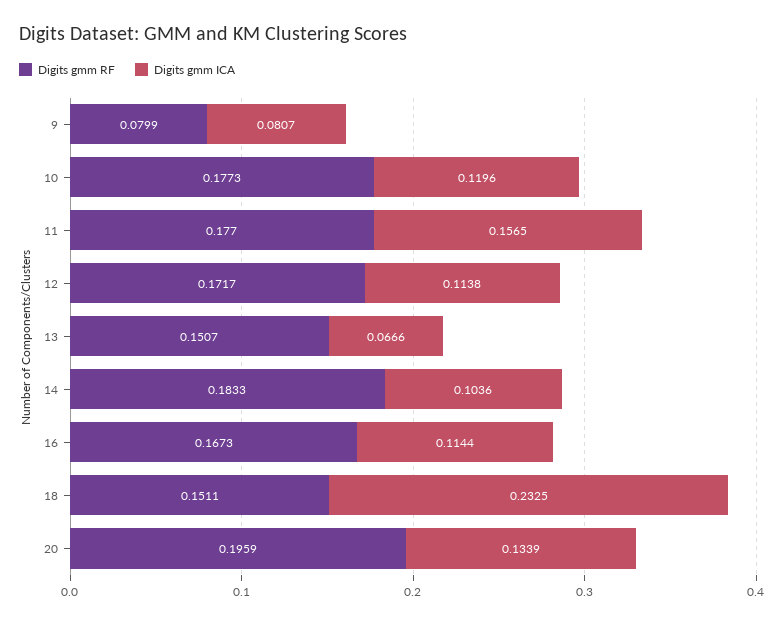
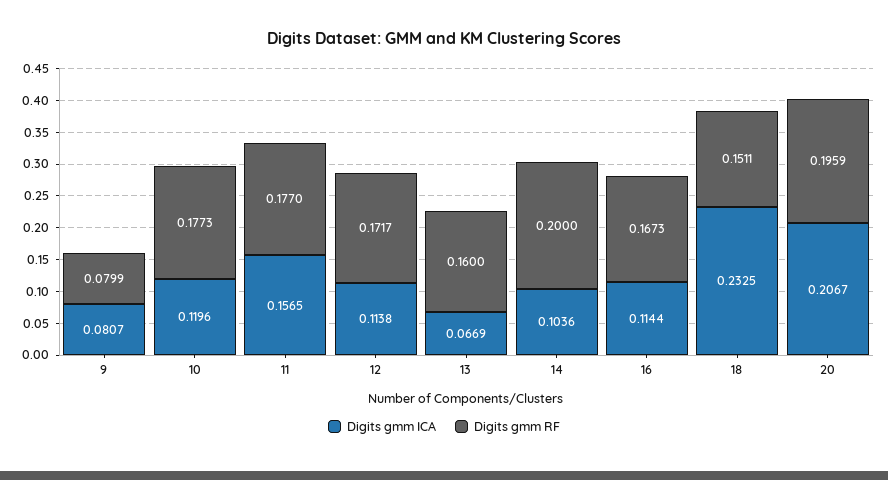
  {
    "Digits gmm RF": {
      "9": 0.0799,
      "10": 0.1773,
      "11": 0.177,
      "12": 0.1717,
-     "13": 0.1507,
+     "13": 0.16,
-     "14": 0.1833,
+     "14": 0.2,
      "16": 0.1673,
      "18": 0.1511,
      "20": 0.1959
    },
    "Digits gmm ICA": {
      "9": 0.0807,
      "10": 0.1196,
      "11": 0.1565,
      "12": 0.1138,
-     "13": 0.0666,
+     "13": 0.0669,
      "14": 0.1036,
      "16": 0.1144,
      "18": 0.2325,
-     "20": 0.1339
+     "20": 0.2067
    }
  }

